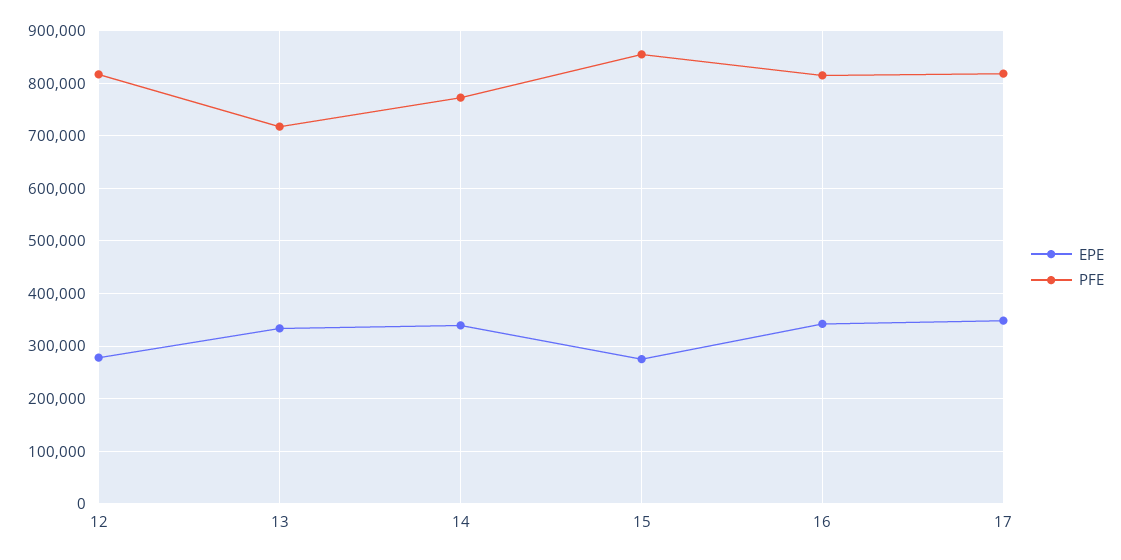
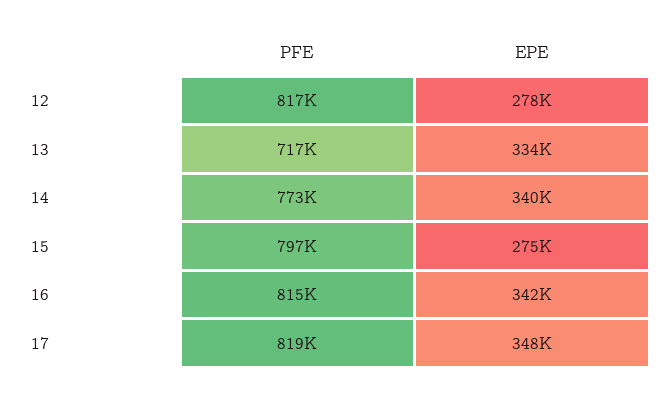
  {
    "EPE": {
      "12": 278000,
      "13": 334000,
      "14": 340000,
      "15": 275000,
      "16": 342000,
      "17": 348000
    },
    "PFE": {
      "12": 817000,
      "13": 717000,
      "14": 773000,
-     "15": 860000,
+     "15": 797000,
      "16": 815000,
      "17": 819000
    }
  }

